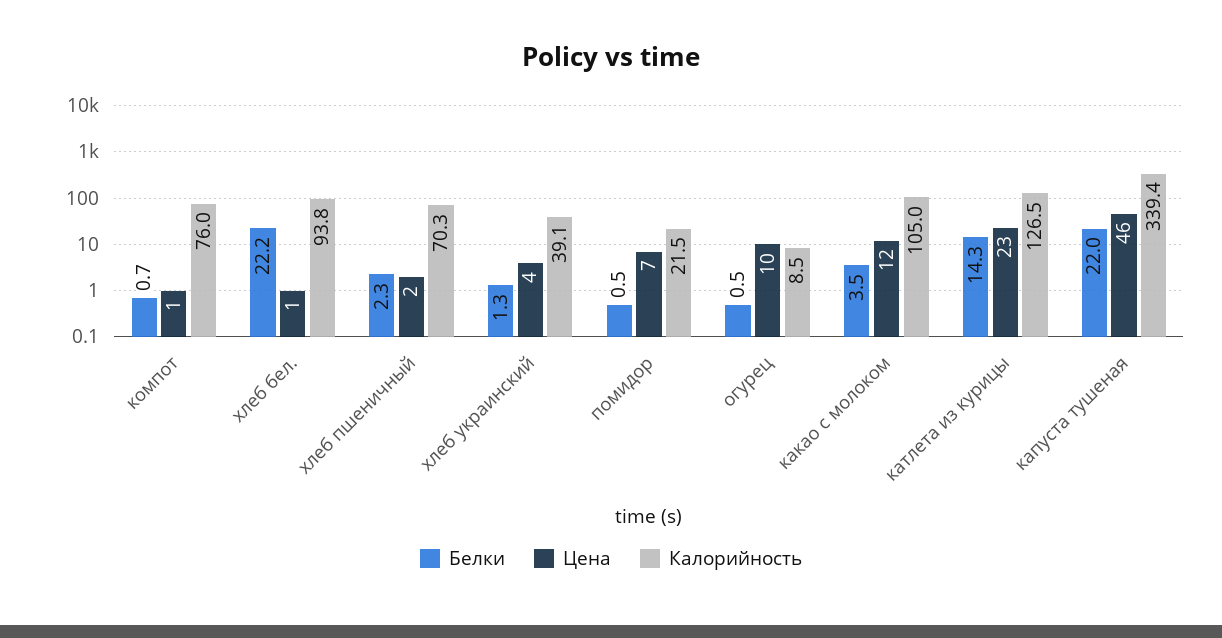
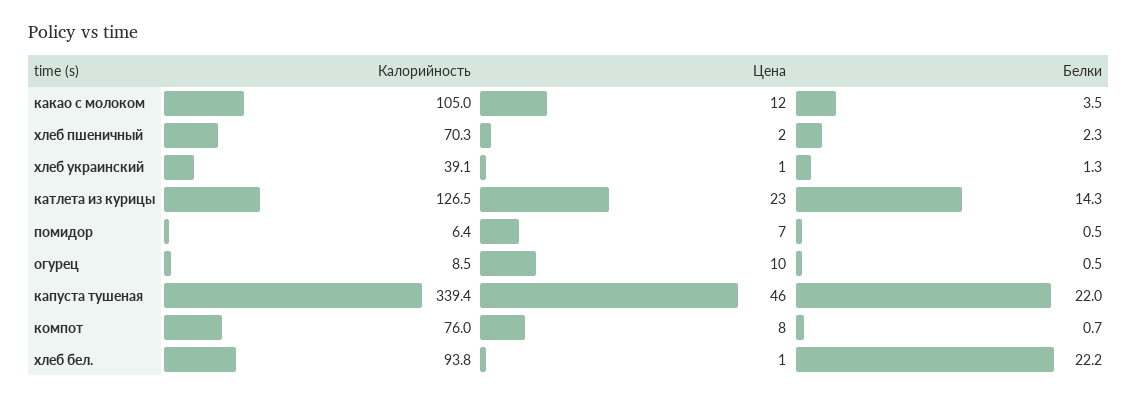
  {
    "Белки": {
      "компот": 0.7,
      "хлеб бел.": 22.2,
      "хлеб пшеничный": 2.3,
      "хлеб украинский": 1.3,
      "помидор": 0.5,
      "огурец": 0.5,
      "какао с молоком": 3.5,
      "катлета из курицы": 14.3,
      "капуста тушеная": 22
    },
    "Цена": {
-     "компот": 1,
+     "компот": 8,
      "хлеб бел.": 1,
      "хлеб пшеничный": 2,
-     "хлеб украинский": 4,
+     "хлеб украинский": 1,
      "помидор": 7,
      "огурец": 10,
      "какао с молоком": 12,
      "катлета из курицы": 23,
      "капуста тушеная": 46
    },
    "Калорийность": {
      "компот": 76,
      "хлеб бел.": 93.8,
      "хлеб пшеничный": 70.3,
      "хлеб украинский": 39.1,
-     "помидор": 21.5,
+     "помидор": 6.4,
      "огурец": 8.5,
      "какао с молоком": 105,
      "катлета из курицы": 126.5,
      "капуста тушеная": 339.4
    }
  }

